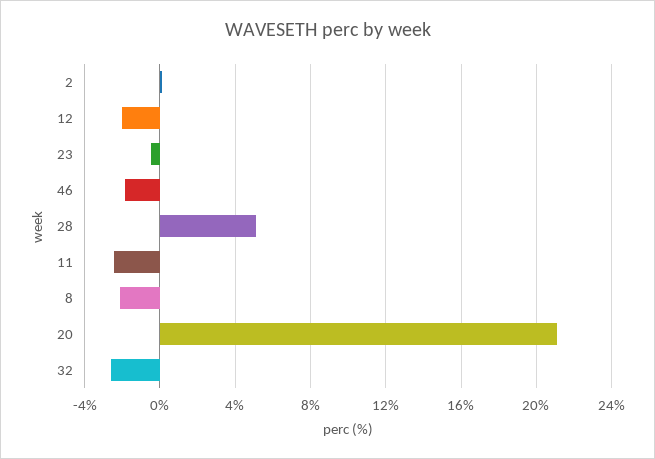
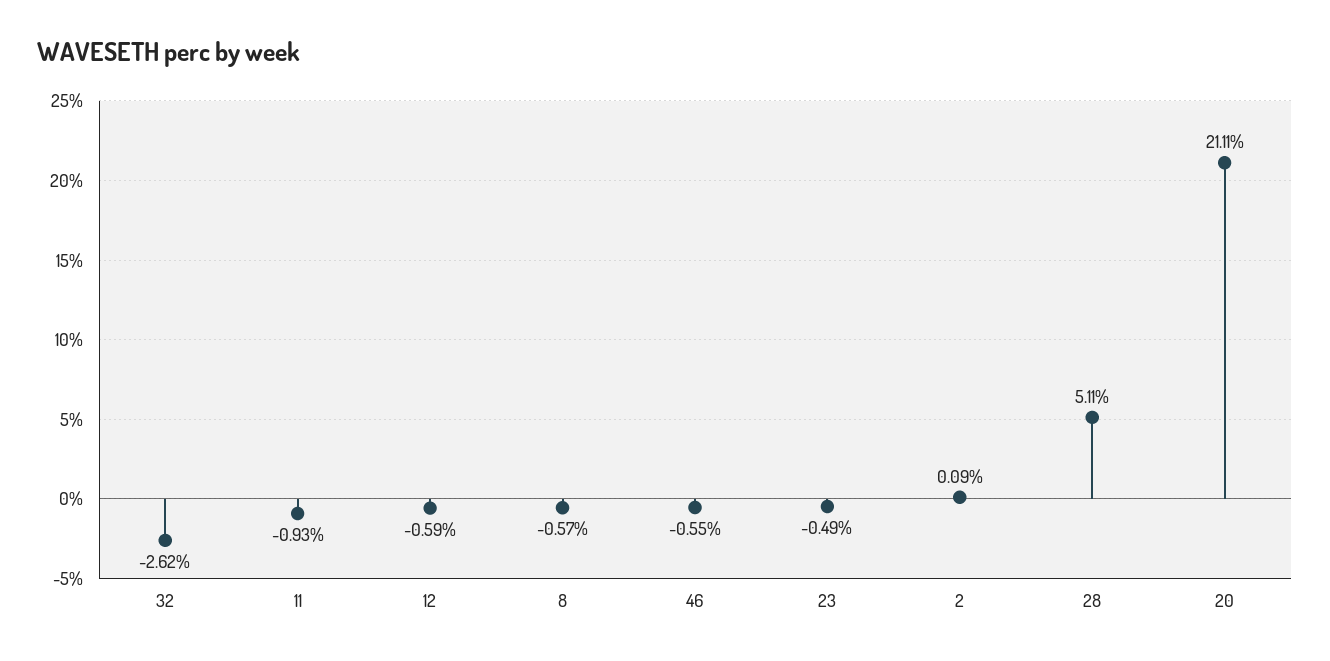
  {
    "2": 0.09,
-   "12": -2,
+   "12": -0.59,
    "23": -0.49,
-   "46": -2,
+   "46": -0.55,
    "28": 5.11,
-   "11": -2.5,
+   "11": -0.93,
-   "8": -2,
+   "8": -0.57,
    "20": 21.11,
    "32": -2.62
  }

